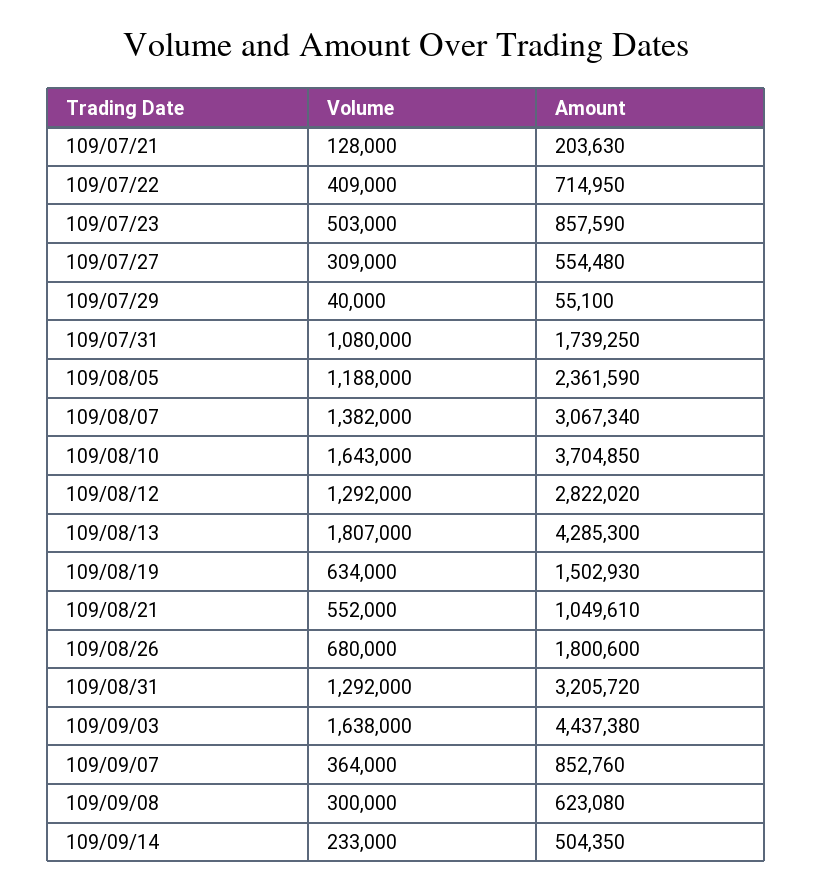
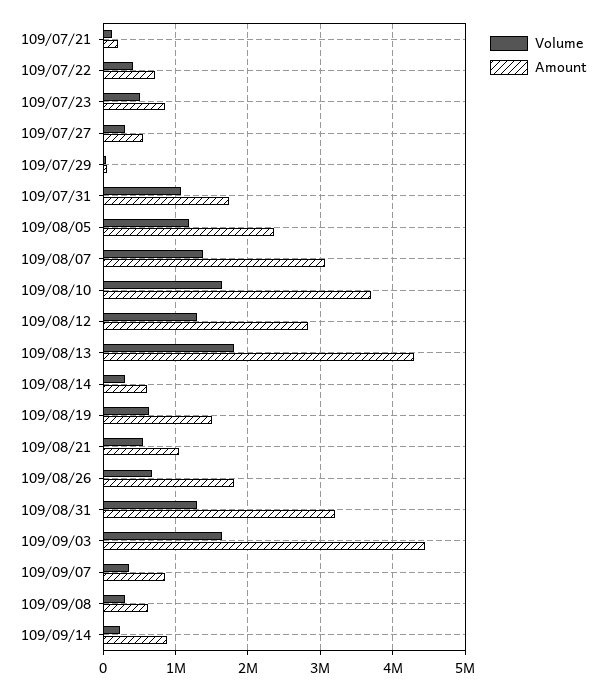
  {
    "Volume": {
      "109/07/21": 128000,
      "109/07/22": 409000,
      "109/07/23": 503000,
      "109/07/27": 309000,
      "109/07/29": 40000,
      "109/07/31": 1080000,
      "109/08/05": 1188000,
      "109/08/07": 1382000,
      "109/08/10": 1643000,
      "109/08/12": 1292000,
      "109/08/13": 1807000,
      "109/08/19": 634000,
      "109/08/21": 552000,
      "109/08/26": 680000,
      "109/08/31": 1292000,
      "109/09/03": 1638000,
      "109/09/07": 364000,
      "109/09/08": 300000,
-     "109/09/14": 233000
+     "109/09/14": 233000,
+     "109/08/14": 300000
    },
    "Amount": {
      "109/07/21": 203630,
      "109/07/22": 714950,
      "109/07/23": 857590,
      "109/07/27": 554480,
      "109/07/29": 55100,
      "109/07/31": 1739250,
      "109/08/05": 2361590,
      "109/08/07": 3067340,
      "109/08/10": 3704850,
      "109/08/12": 2822020,
      "109/08/13": 4285300,
      "109/08/19": 1502930,
      "109/08/21": 1049610,
      "109/08/26": 1800600,
      "109/08/31": 3205720,
      "109/09/03": 4437380,
      "109/09/07": 852760,
      "109/09/08": 623080,
-     "109/09/14": 504350
+     "109/09/14": 900000,
+     "109/08/14": 600000
    }
  }

